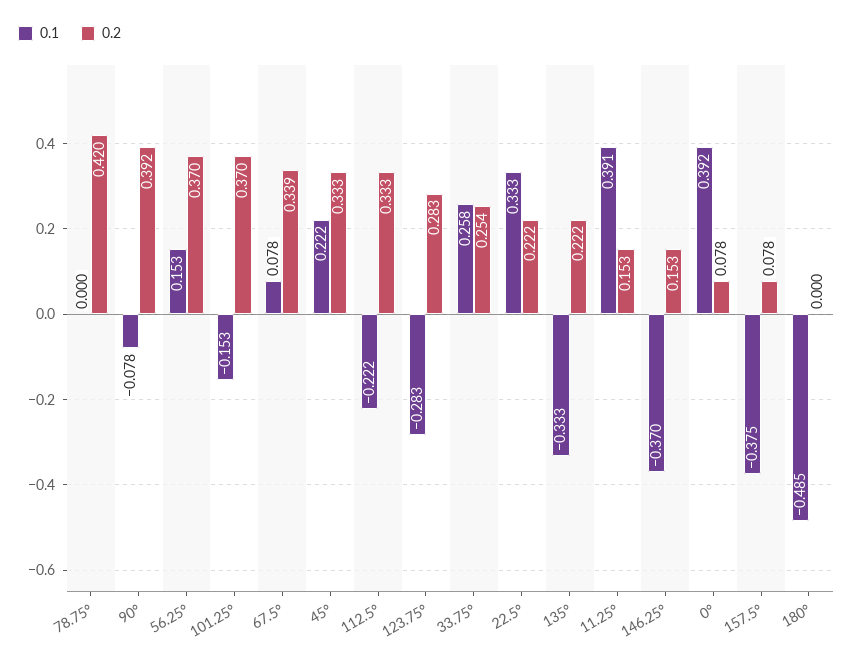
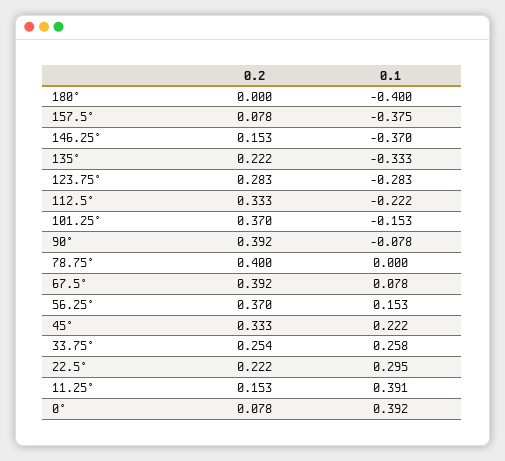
  {
    "0.1": {
      "78.75°": 0,
      "90°": -0.078,
      "56.25°": 0.153,
      "101.25°": -0.153,
      "67.5°": 0.078,
      "45°": 0.222,
      "112.5°": -0.222,
      "123.75°": -0.283,
      "33.75°": 0.258,
-     "22.5°": 0.333,
+     "22.5°": 0.295,
      "135°": -0.333,
      "11.25°": 0.391,
      "146.25°": -0.37,
      "0°": 0.392,
      "157.5°": -0.375,
-     "180°": -0.485
+     "180°": -0.4
    },
    "0.2": {
-     "78.75°": 0.42,
+     "78.75°": 0.4,
      "90°": 0.392,
      "56.25°": 0.37,
      "101.25°": 0.37,
-     "67.5°": 0.339,
+     "67.5°": 0.392,
      "45°": 0.333,
      "112.5°": 0.333,
      "123.75°": 0.283,
      "33.75°": 0.254,
      "22.5°": 0.222,
      "135°": 0.222,
      "11.25°": 0.153,
      "146.25°": 0.153,
      "0°": 0.078,
      "157.5°": 0.078,
      "180°": 0
    }
  }

